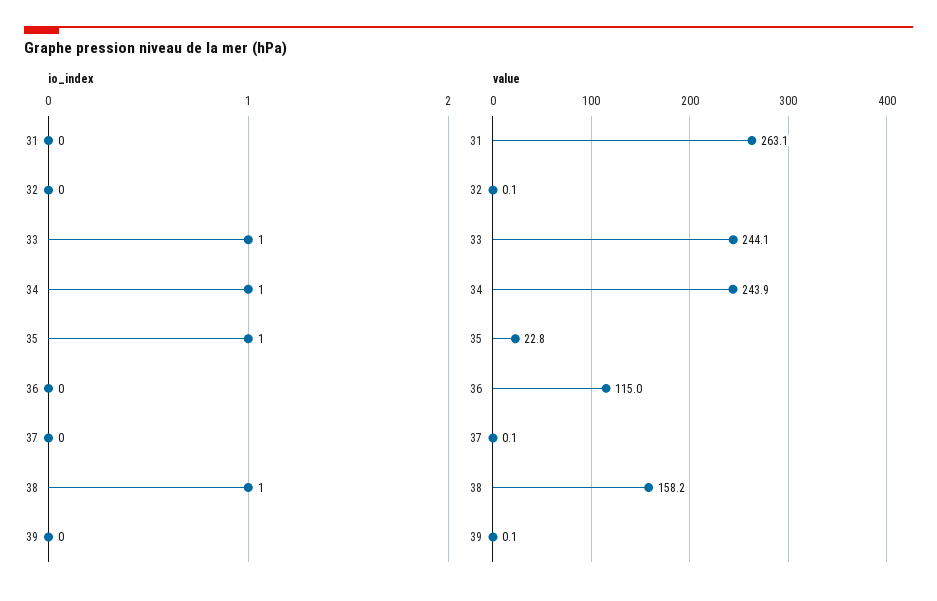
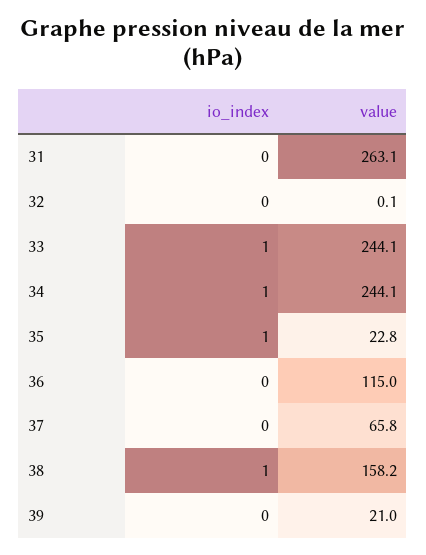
  {
    "io_index": {
      "31": 0,
      "32": 0,
      "33": 1,
      "34": 1,
      "35": 1,
      "36": 0,
      "37": 0,
      "38": 1,
      "39": 0
    },
    "value": {
      "31": 263.1,
      "32": 0.1,
      "33": 244.1,
-     "34": 243.9,
+     "34": 244.1,
      "35": 22.8,
      "36": 115,
-     "37": 0.1,
+     "37": 65.8,
      "38": 158.2,
-     "39": 0.1
+     "39": 21
    }
  }

